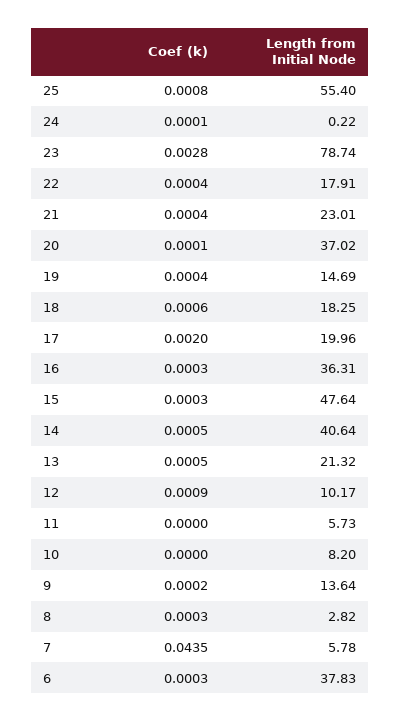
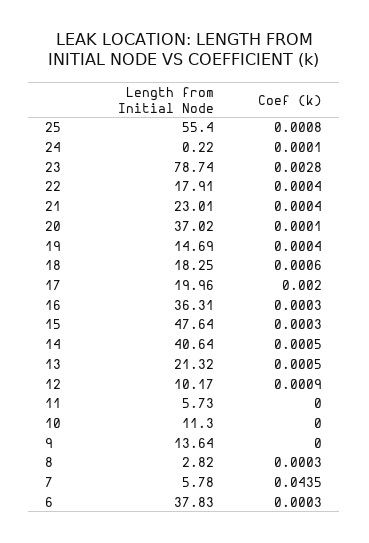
  {
    "Coef (k)": {
      "25": 0.0008,
      "24": 0.0001,
      "23": 0.0028,
      "22": 0.0004,
      "21": 0.0004,
      "20": 0.0001,
      "19": 0.0004,
      "18": 0.0006,
      "17": 0.002,
      "16": 0.0003,
      "15": 0.0003,
      "14": 0.0005,
      "13": 0.0005,
      "12": 0.0009,
      "11": 0,
      "10": 0,
-     "9": 0.0002,
+     "9": 0,
      "8": 0.0003,
      "7": 0.0435,
      "6": 0.0003
    },
    "Length from Initial Node": {
      "25": 55.4,
      "24": 0.22,
      "23": 78.74,
      "22": 17.91,
      "21": 23.01,
      "20": 37.02,
      "19": 14.69,
      "18": 18.25,
      "17": 19.96,
      "16": 36.31,
      "15": 47.64,
      "14": 40.64,
      "13": 21.32,
      "12": 10.17,
      "11": 5.73,
-     "10": 8.2,
+     "10": 11.3,
      "9": 13.64,
      "8": 2.82,
      "7": 5.78,
      "6": 37.83
    }
  }

